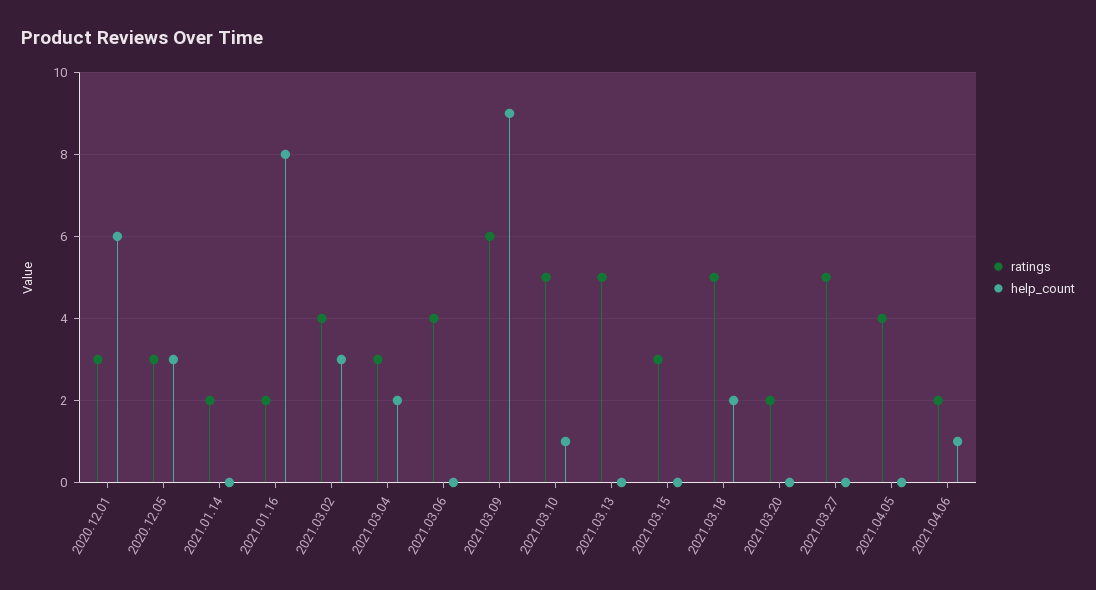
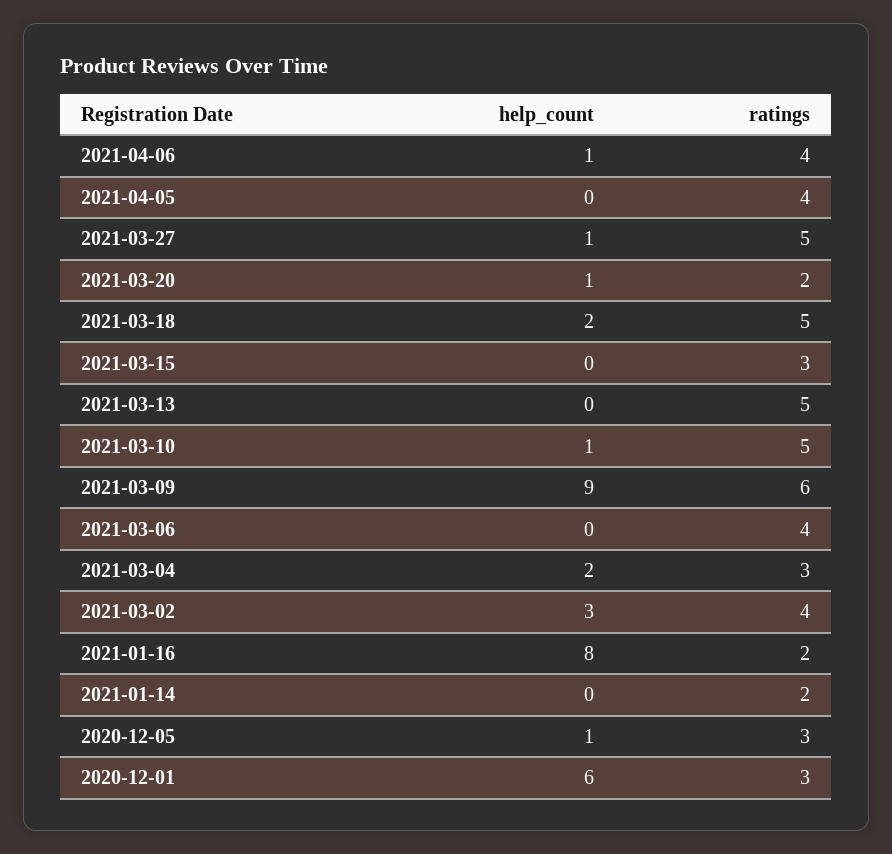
  {
    "ratings": {
      "2020.12.01": 3,
      "2020.12.05": 3,
      "2021.01.14": 2,
      "2021.01.16": 2,
      "2021.03.02": 4,
      "2021.03.04": 3,
      "2021.03.06": 4,
      "2021.03.09": 6,
      "2021.03.10": 5,
      "2021.03.13": 5,
      "2021.03.15": 3,
      "2021.03.18": 5,
      "2021.03.20": 2,
      "2021.03.27": 5,
      "2021.04.05": 4,
-     "2021.04.06": 2
+     "2021.04.06": 4
    },
    "help_count": {
      "2020.12.01": 6,
-     "2020.12.05": 3,
+     "2020.12.05": 1,
      "2021.01.14": 0,
      "2021.01.16": 8,
      "2021.03.02": 3,
      "2021.03.04": 2,
      "2021.03.06": 0,
      "2021.03.09": 9,
      "2021.03.10": 1,
      "2021.03.13": 0,
      "2021.03.15": 0,
      "2021.03.18": 2,
-     "2021.03.20": 0,
+     "2021.03.20": 1,
-     "2021.03.27": 0,
+     "2021.03.27": 1,
      "2021.04.05": 0,
      "2021.04.06": 1
    }
  }

